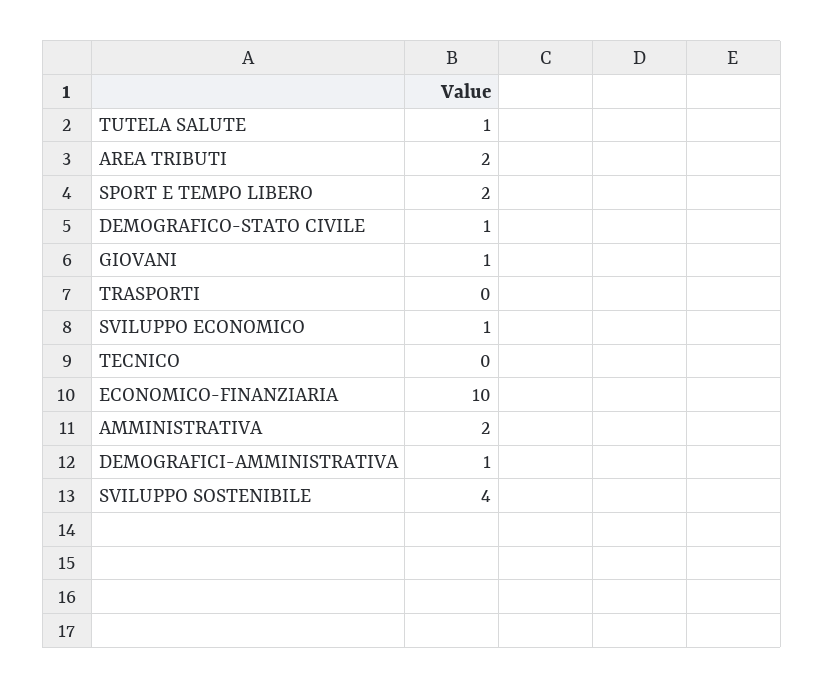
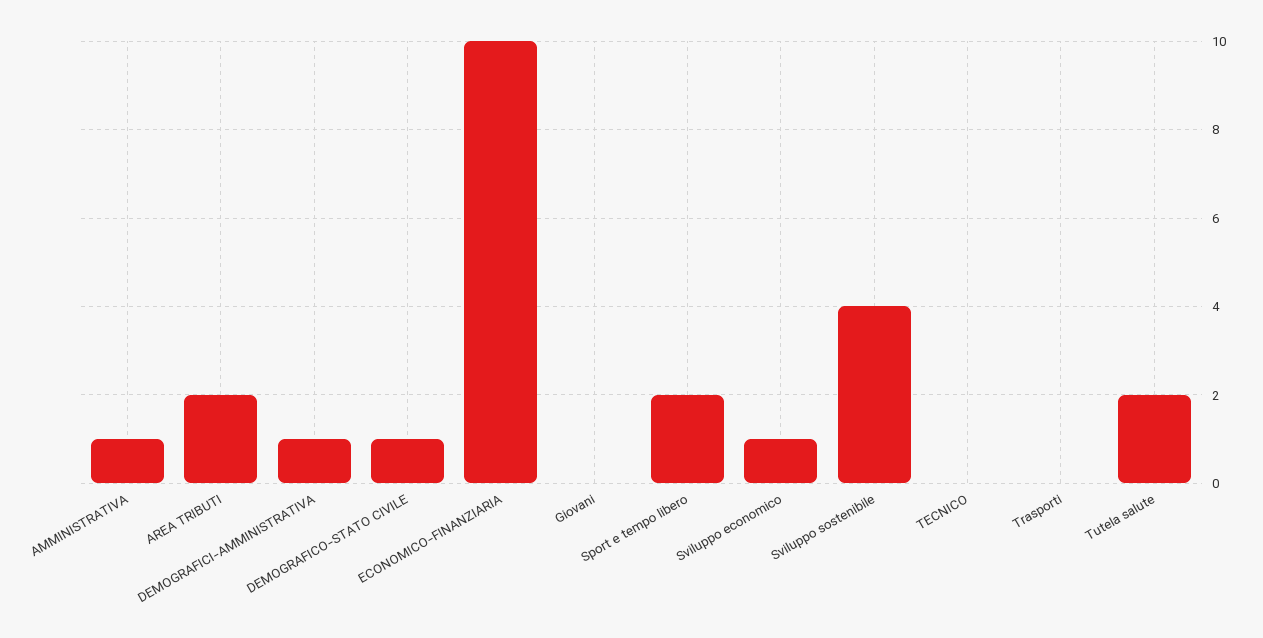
  {
-   "TUTELA SALUTE": 1,
+   "TUTELA SALUTE": 2,
    "AREA TRIBUTI": 2,
    "SPORT E TEMPO LIBERO": 2,
    "DEMOGRAFICO-STATO CIVILE": 1,
-   "GIOVANI": 1,
+   "GIOVANI": 0,
    "TRASPORTI": 0,
    "SVILUPPO ECONOMICO": 1,
    "TECNICO": 0,
    "ECONOMICO-FINANZIARIA": 10,
-   "AMMINISTRATIVA": 2,
+   "AMMINISTRATIVA": 1,
    "DEMOGRAFICI-AMMINISTRATIVA": 1,
    "SVILUPPO SOSTENIBILE": 4
  }

